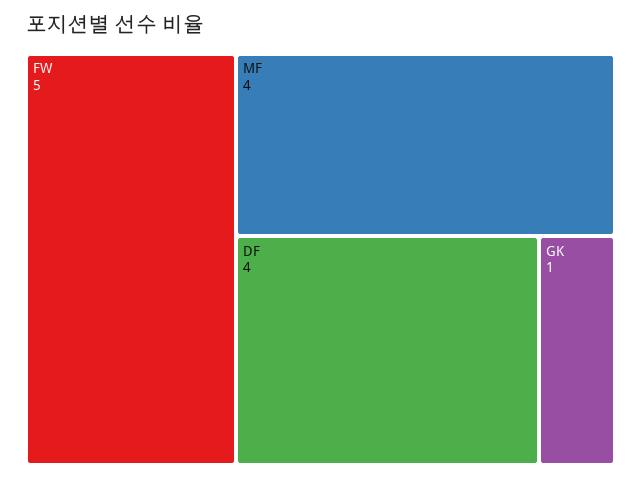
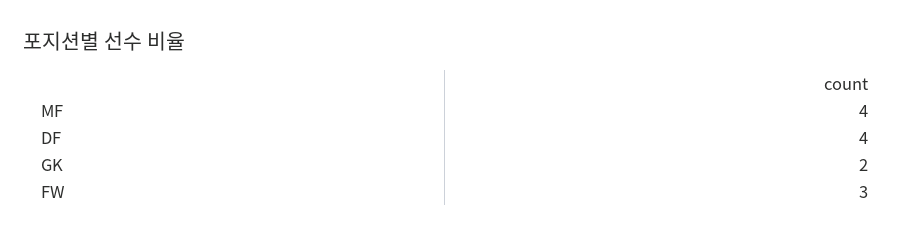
  {
-   "FW": 5,
+   "FW": 3,
    "MF": 4,
    "DF": 4,
-   "GK": 1
+   "GK": 2
  }

